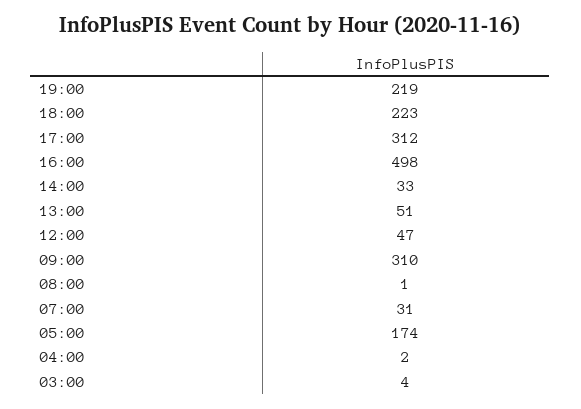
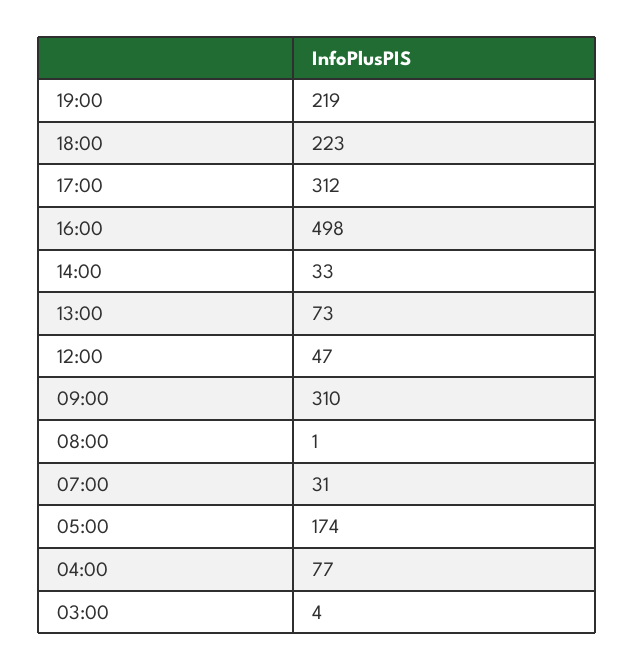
  {
    "19:00": 219,
    "18:00": 223,
    "17:00": 312,
    "16:00": 498,
    "14:00": 33,
-   "13:00": 51,
+   "13:00": 73,
    "12:00": 47,
    "09:00": 310,
    "08:00": 1,
    "07:00": 31,
    "05:00": 174,
-   "04:00": 2,
+   "04:00": 77,
    "03:00": 4
  }

